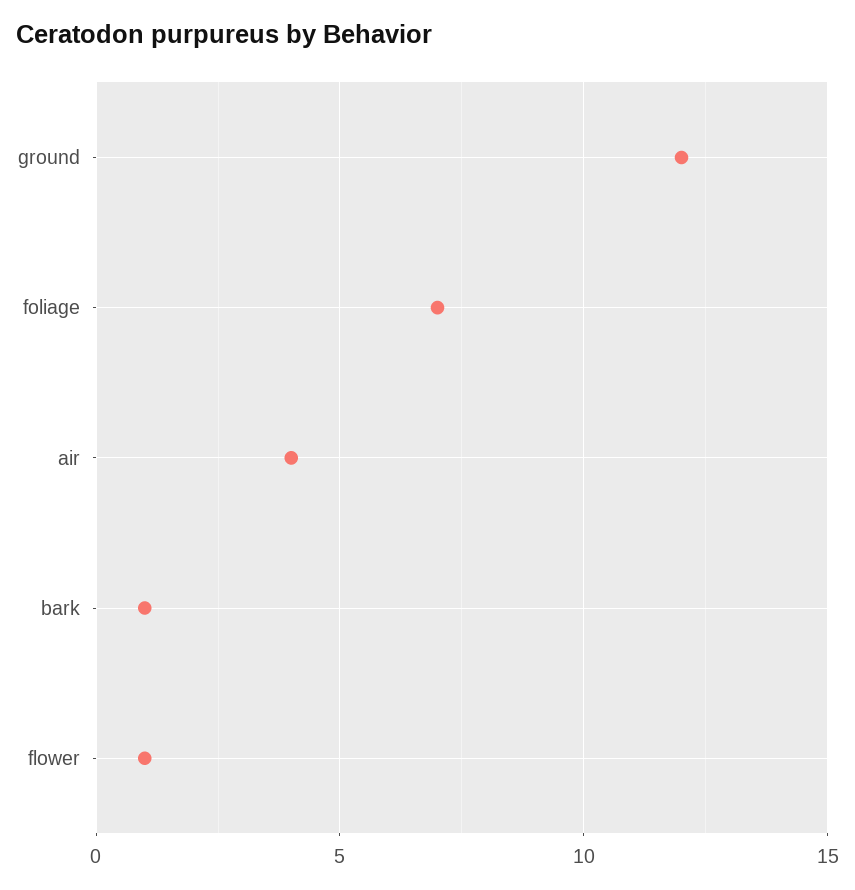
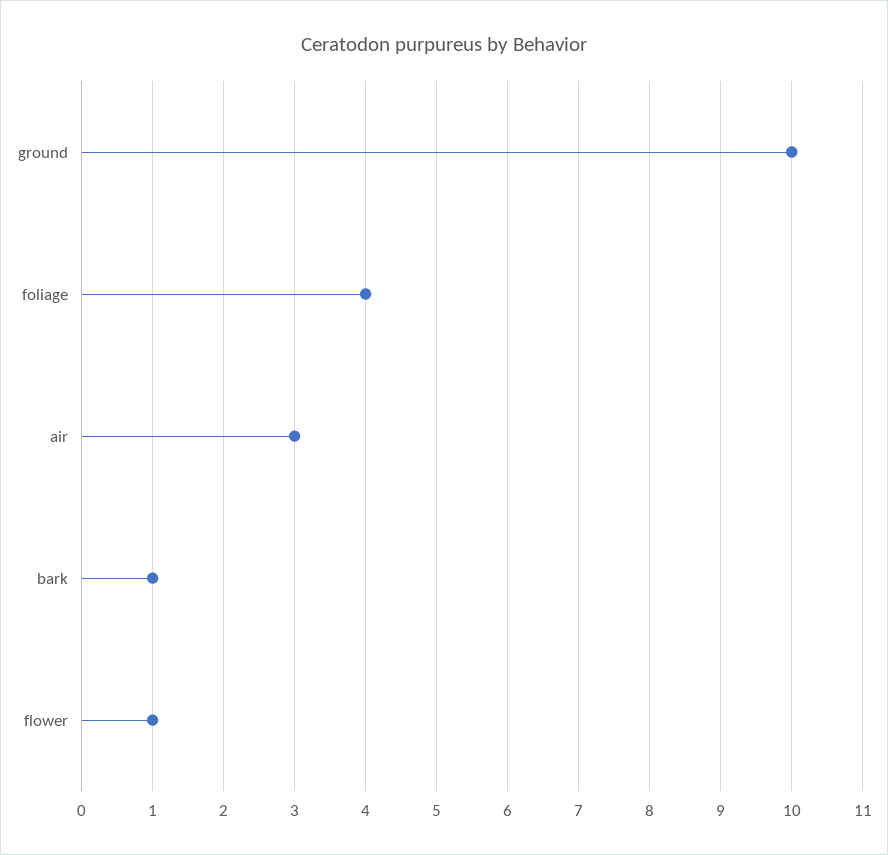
  {
-   "ground": 12,
+   "ground": 10,
-   "foliage": 7,
+   "foliage": 4,
-   "air": 4,
+   "air": 3,
    "bark": 1,
    "flower": 1
  }

